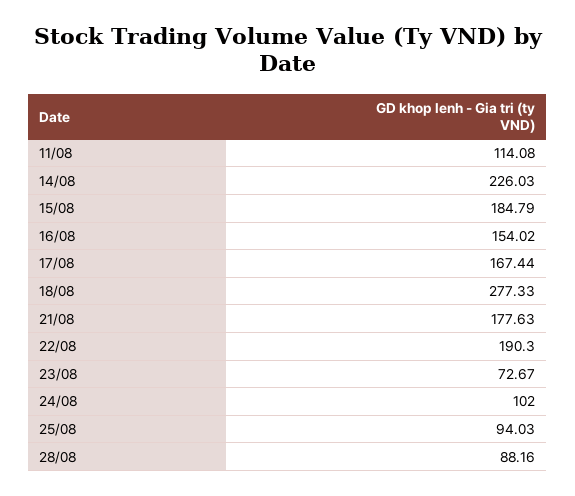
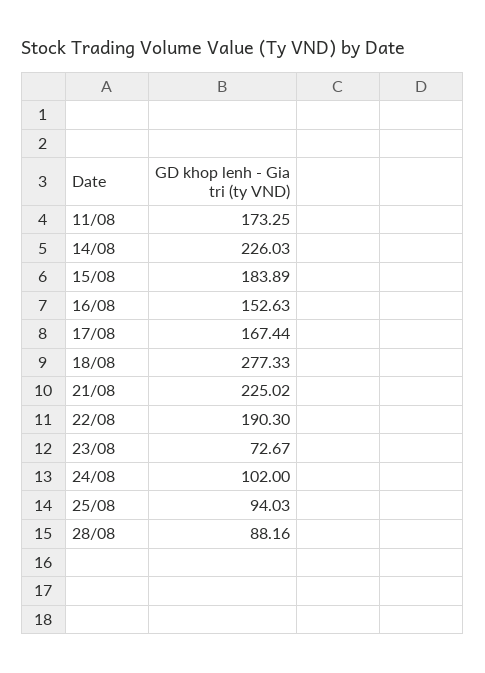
  {
-   "11/08": 114.08,
+   "11/08": 173.25,
    "14/08": 226.03,
-   "15/08": 184.79,
+   "15/08": 183.89,
-   "16/08": 154.02,
+   "16/08": 152.63,
    "17/08": 167.44,
    "18/08": 277.33,
-   "21/08": 177.63,
+   "21/08": 225.02,
    "22/08": 190.3,
    "23/08": 72.67,
    "24/08": 102,
    "25/08": 94.03,
    "28/08": 88.16
  }

